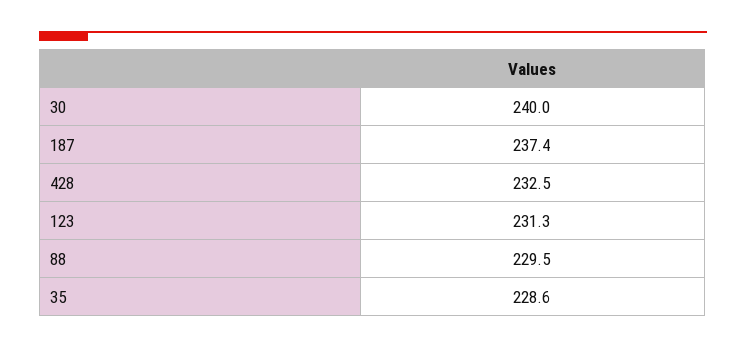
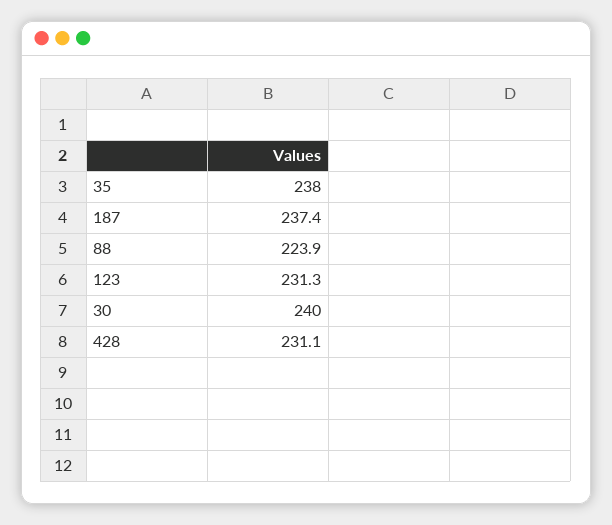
  {
    "30": 240,
    "187": 237.4,
-   "428": 232.5,
+   "428": 231.1,
    "123": 231.3,
-   "88": 229.5,
+   "88": 223.9,
-   "35": 228.6
+   "35": 238
  }

